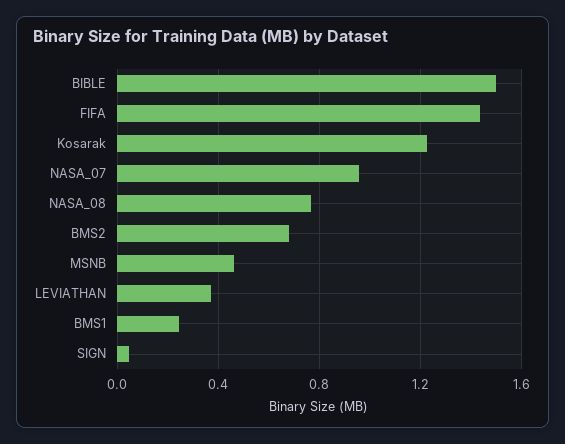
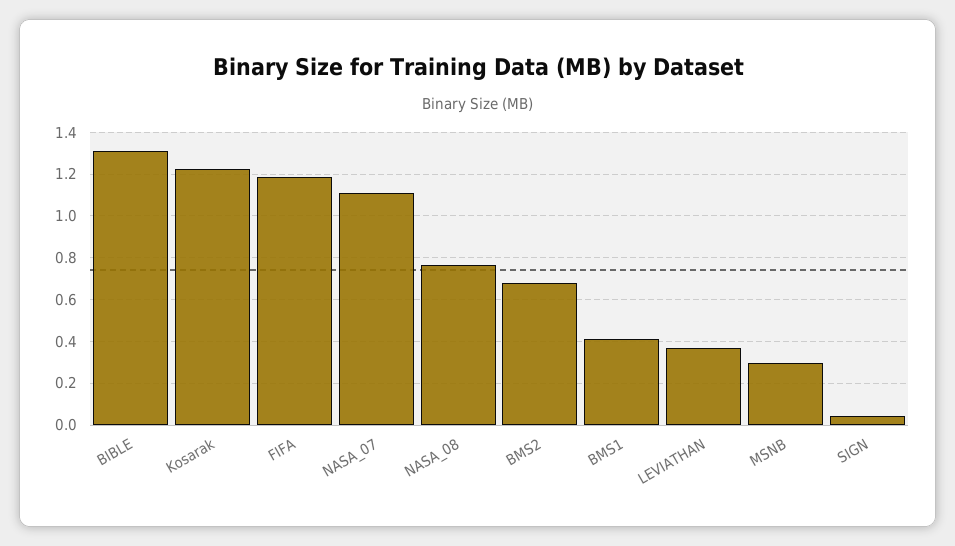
  {
-   "BIBLE": 1.5,
+   "BIBLE": 1.3,
-   "FIFA": 1.45,
+   "FIFA": 1.2,
    "Kosarak": 1.25,
-   "NASA_07": 0.95,
+   "NASA_07": 1.1,
    "NASA_08": 0.75,
    "BMS2": 0.7,
-   "MSNB": 0.45,
+   "MSNB": 0.3,
    "LEVIATHAN": 0.35,
-   "BMS1": 0.25,
+   "BMS1": 0.4,
    "SIGN": 0.05
  }

